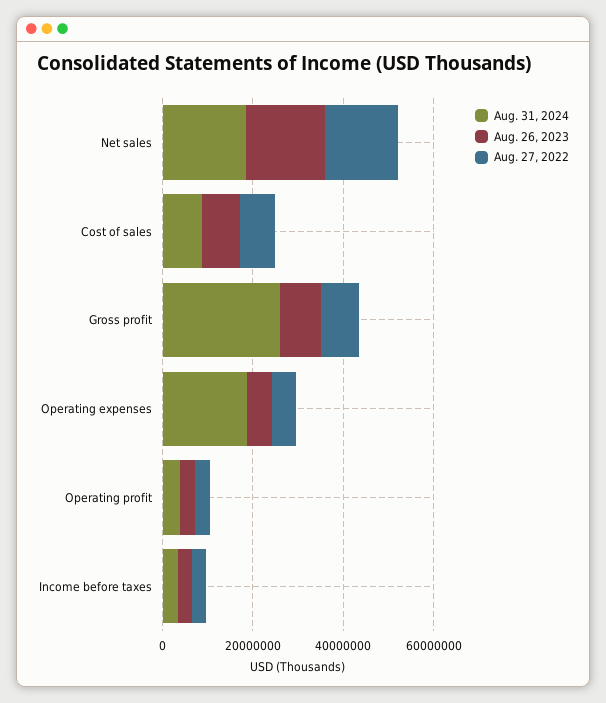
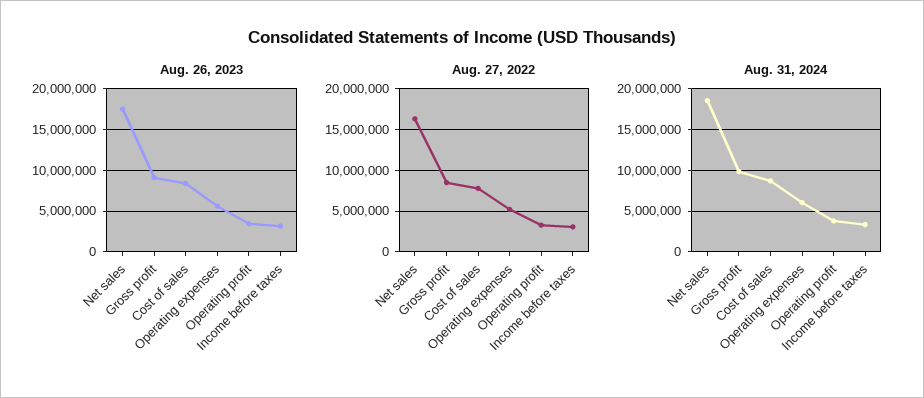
  {
    "Aug. 31, 2024": {
      "Net sales": 18000000,
      "Cost of sales": 9000000,
-     "Gross profit": 25000000,
+     "Gross profit": 10000000,
-     "Operating expenses": 20000000,
+     "Operating expenses": 6000000,
      "Operating profit": 4000000,
      "Income before taxes": 3000000
    },
    "Aug. 26, 2023": {
      "Net sales": 17000000,
      "Cost of sales": 8000000,
      "Gross profit": 9000000,
      "Operating expenses": 6000000,
      "Operating profit": 3000000,
      "Income before taxes": 3000000
    },
    "Aug. 27, 2022": {
      "Net sales": 16000000,
      "Cost of sales": 8000000,
      "Gross profit": 8000000,
      "Operating expenses": 5000000,
      "Operating profit": 3000000,
      "Income before taxes": 3000000
    }
  }

